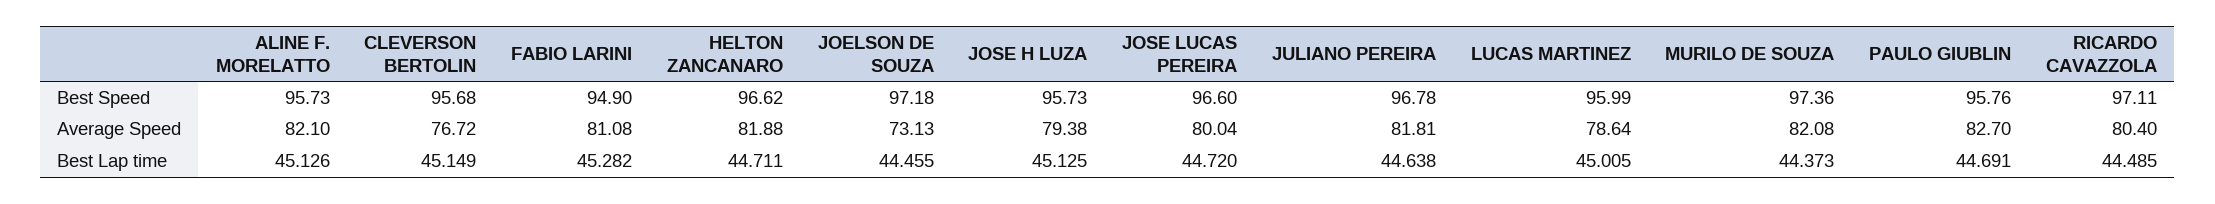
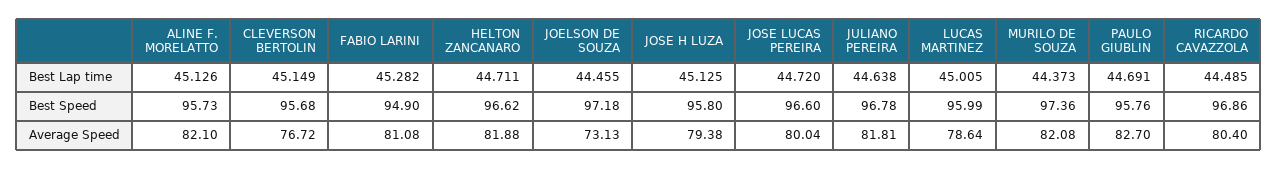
  {
    "ALINE F. MORELATTO": {
      "Best Speed": 95.73,
      "Average Speed": 82.1,
      "Best Lap time": 45.126
    },
    "CLEVERSON BERTOLIN": {
      "Best Speed": 95.68,
      "Average Speed": 76.72,
      "Best Lap time": 45.149
    },
    "FABIO LARINI": {
      "Best Speed": 94.9,
      "Average Speed": 81.08,
      "Best Lap time": 45.282
    },
    "HELTON ZANCANARO": {
      "Best Speed": 96.62,
      "Average Speed": 81.88,
      "Best Lap time": 44.711
    },
    "JOELSON DE SOUZA": {
      "Best Speed": 97.18,
      "Average Speed": 73.13,
      "Best Lap time": 44.455
    },
    "JOSE H LUZA": {
-     "Best Speed": 95.73,
+     "Best Speed": 95.8,
      "Average Speed": 79.38,
      "Best Lap time": 45.125
    },
    "JOSE LUCAS PEREIRA": {
      "Best Speed": 96.6,
      "Average Speed": 80.04,
      "Best Lap time": 44.72
    },
    "JULIANO PEREIRA": {
      "Best Speed": 96.78,
      "Average Speed": 81.81,
      "Best Lap time": 44.638
    },
    "LUCAS MARTINEZ": {
      "Best Speed": 95.99,
      "Average Speed": 78.64,
      "Best Lap time": 45.005
    },
    "MURILO DE SOUZA": {
      "Best Speed": 97.36,
      "Average Speed": 82.08,
      "Best Lap time": 44.373
    },
    "PAULO GIUBLIN": {
      "Best Speed": 95.76,
      "Average Speed": 82.7,
      "Best Lap time": 44.691
    },
    "RICARDO CAVAZZOLA": {
-     "Best Speed": 97.11,
+     "Best Speed": 96.86,
      "Average Speed": 80.4,
      "Best Lap time": 44.485
    }
  }

